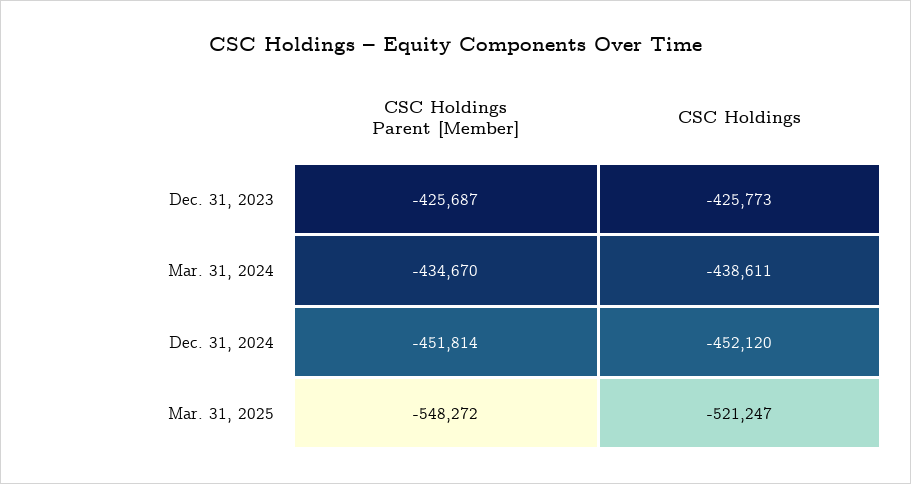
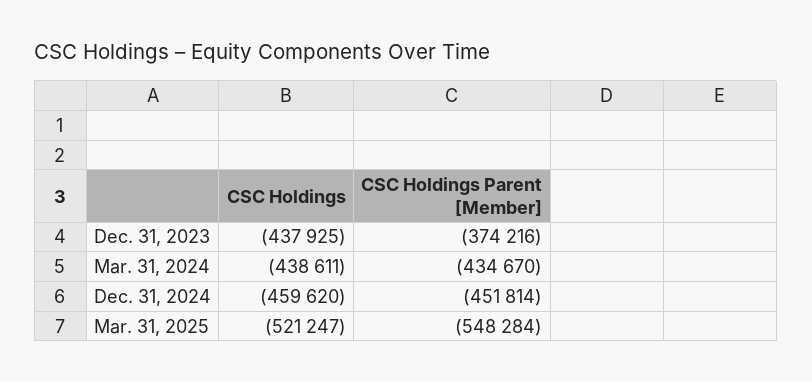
  {
    "CSC Holdings Parent [Member]": {
-     "Dec. 31, 2023": -425687,
+     "Dec. 31, 2023": -374216,
      "Mar. 31, 2024": -434670,
      "Dec. 31, 2024": -451814,
-     "Mar. 31, 2025": -548272
+     "Mar. 31, 2025": -548284
    },
    "CSC Holdings": {
-     "Dec. 31, 2023": -425773,
+     "Dec. 31, 2023": -437925,
      "Mar. 31, 2024": -438611,
-     "Dec. 31, 2024": -452120,
+     "Dec. 31, 2024": -459620,
      "Mar. 31, 2025": -521247
    }
  }

